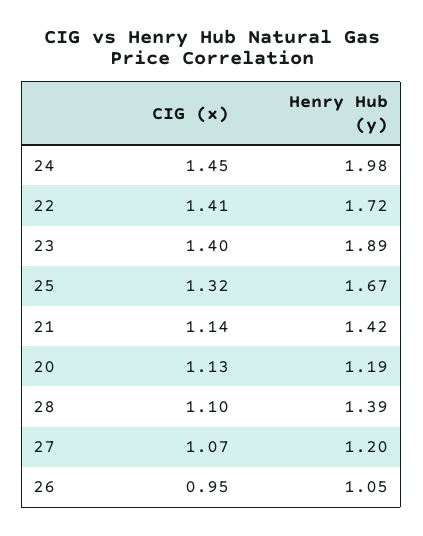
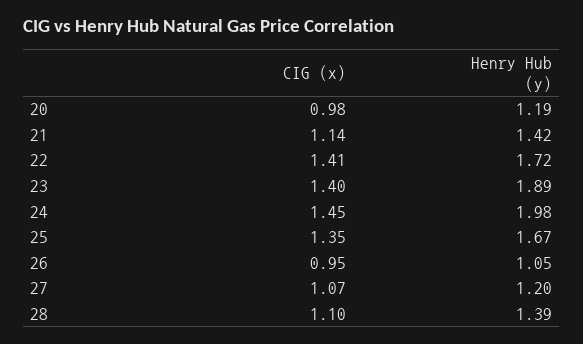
  {
    "CIG (x)": {
      "24": 1.45,
      "22": 1.41,
      "23": 1.4,
-     "25": 1.32,
+     "25": 1.35,
      "21": 1.14,
-     "20": 1.13,
+     "20": 0.98,
      "28": 1.1,
      "27": 1.07,
      "26": 0.95
    },
    "Henry Hub (y)": {
      "24": 1.98,
      "22": 1.72,
      "23": 1.89,
      "25": 1.67,
      "21": 1.42,
      "20": 1.19,
      "28": 1.39,
      "27": 1.2,
      "26": 1.05
    }
  }

